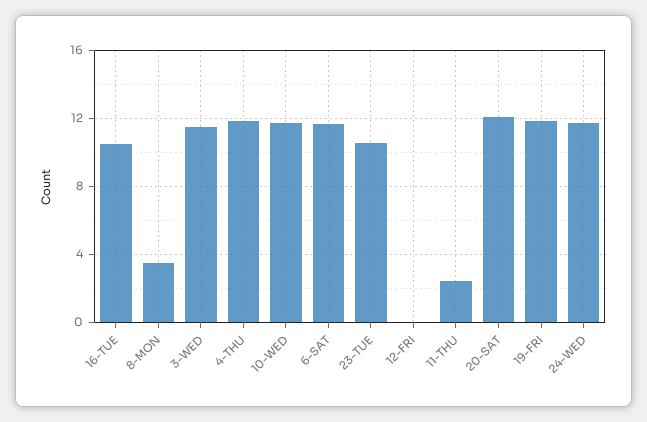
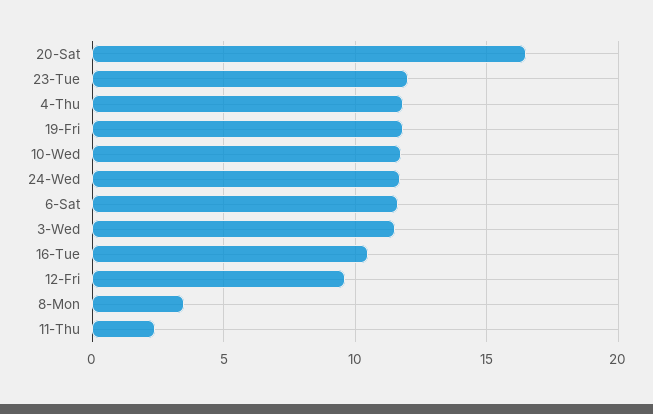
  {
    "16-TUE": 10.5,
    "8-MON": 3.5,
    "3-WED": 11.5,
    "4-THU": 12,
    "10-WED": 11.5,
    "6-SAT": 11.5,
-   "23-TUE": 10.5,
+   "23-TUE": 12,
-   "12-FRI": 0,
+   "12-FRI": 9.5,
    "11-THU": 2.5,
-   "20-SAT": 12,
+   "20-SAT": 16.5,
    "19-FRI": 12,
    "24-WED": 11.5
  }

